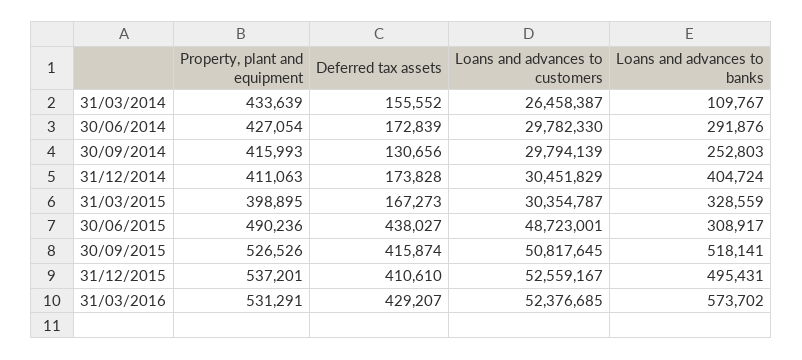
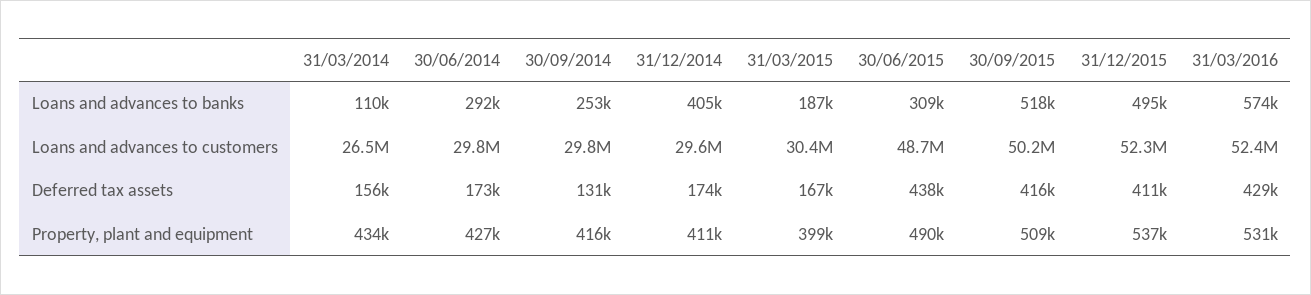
  {
    "Property, plant and equipment": {
      "31/03/2014": 433639,
      "30/06/2014": 427054,
      "30/09/2014": 415993,
      "31/12/2014": 411063,
      "31/03/2015": 398895,
      "30/06/2015": 490236,
-     "30/09/2015": 526526,
+     "30/09/2015": 509000,
      "31/12/2015": 537201,
      "31/03/2016": 531291
    },
    "Deferred tax assets": {
      "31/03/2014": 155552,
      "30/06/2014": 172839,
      "30/09/2014": 130656,
      "31/12/2014": 173828,
      "31/03/2015": 167273,
      "30/06/2015": 438027,
      "30/09/2015": 415874,
      "31/12/2015": 410610,
      "31/03/2016": 429207
    },
    "Loans and advances to customers": {
      "31/03/2014": 26458387,
      "30/06/2014": 29782330,
      "30/09/2014": 29794139,
-     "31/12/2014": 30451829,
+     "31/12/2014": 29600000,
      "31/03/2015": 30354787,
      "30/06/2015": 48723001,
-     "30/09/2015": 50817645,
+     "30/09/2015": 50200000,
-     "31/12/2015": 52559167,
+     "31/12/2015": 52300000,
      "31/03/2016": 52376685
    },
    "Loans and advances to banks": {
      "31/03/2014": 109767,
      "30/06/2014": 291876,
      "30/09/2014": 252803,
      "31/12/2014": 404724,
-     "31/03/2015": 328559,
+     "31/03/2015": 187000,
      "30/06/2015": 308917,
      "30/09/2015": 518141,
      "31/12/2015": 495431,
      "31/03/2016": 573702
    }
  }

